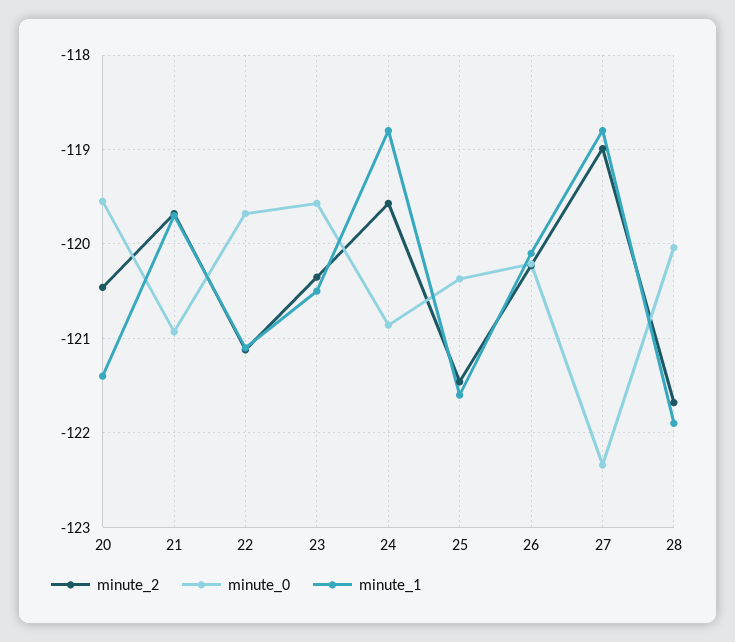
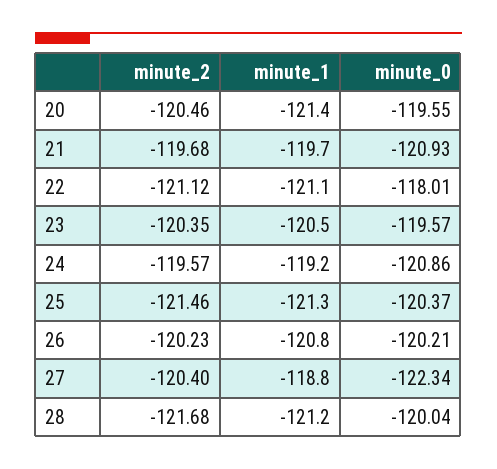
  {
    "minute_2": {
      "20": -120.46,
      "21": -119.68,
      "22": -121.12,
      "23": -120.35,
      "24": -119.57,
      "25": -121.46,
      "26": -120.23,
-     "27": -119,
+     "27": -120.4,
      "28": -121.68
    },
    "minute_0": {
      "20": -119.55,
      "21": -120.93,
-     "22": -119.7,
+     "22": -118.01,
      "23": -119.57,
      "24": -120.86,
      "25": -120.37,
      "26": -120.21,
      "27": -122.34,
      "28": -120.04
    },
    "minute_1": {
      "20": -121.4,
      "21": -119.7,
      "22": -121.1,
      "23": -120.5,
-     "24": -118.8,
+     "24": -119.2,
-     "25": -121.6,
+     "25": -121.3,
-     "26": -120.1,
+     "26": -120.8,
      "27": -118.8,
-     "28": -121.9
+     "28": -121.2
    }
  }

